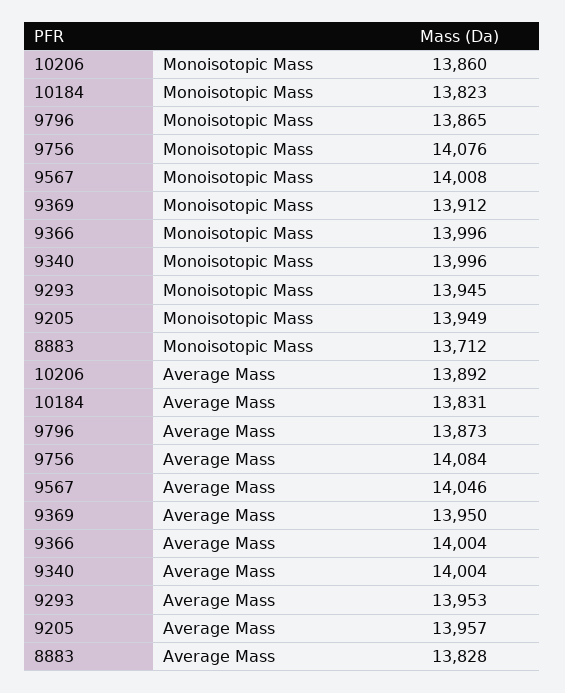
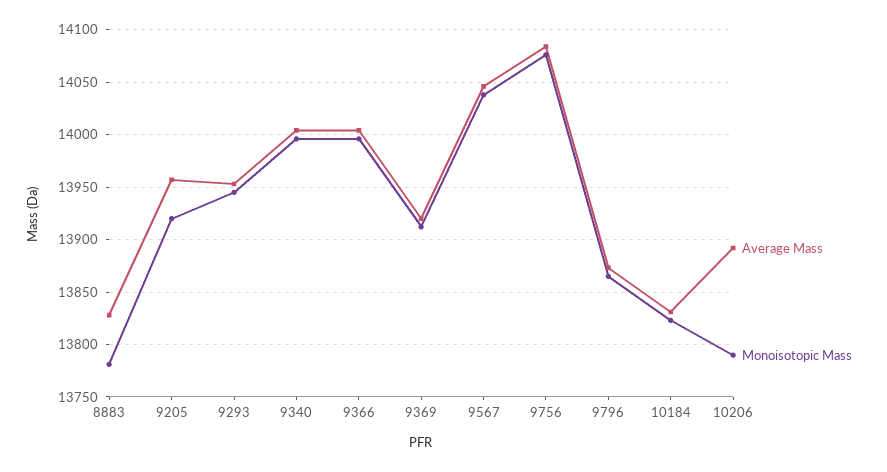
  {
    "Monoisotopic Mass": {
-     "10206": 13860,
+     "10206": 13790,
      "10184": 13823,
      "9796": 13865,
      "9756": 14076,
-     "9567": 14008,
+     "9567": 14040,
      "9369": 13912,
      "9366": 13996,
      "9340": 13996,
      "9293": 13945,
-     "9205": 13949,
+     "9205": 13920,
-     "8883": 13712
+     "8883": 13780
    },
    "Average Mass": {
      "10206": 13892,
      "10184": 13831,
      "9796": 13873,
      "9756": 14084,
      "9567": 14046,
-     "9369": 13950,
+     "9369": 13920,
      "9366": 14004,
      "9340": 14004,
      "9293": 13953,
      "9205": 13957,
      "8883": 13828
    }
  }

